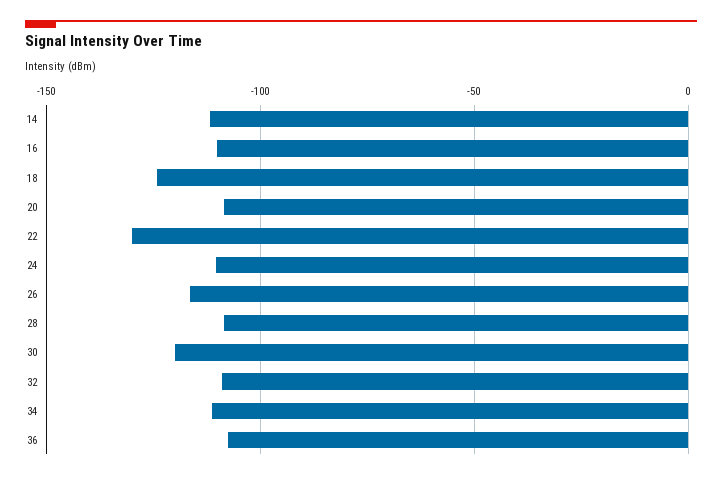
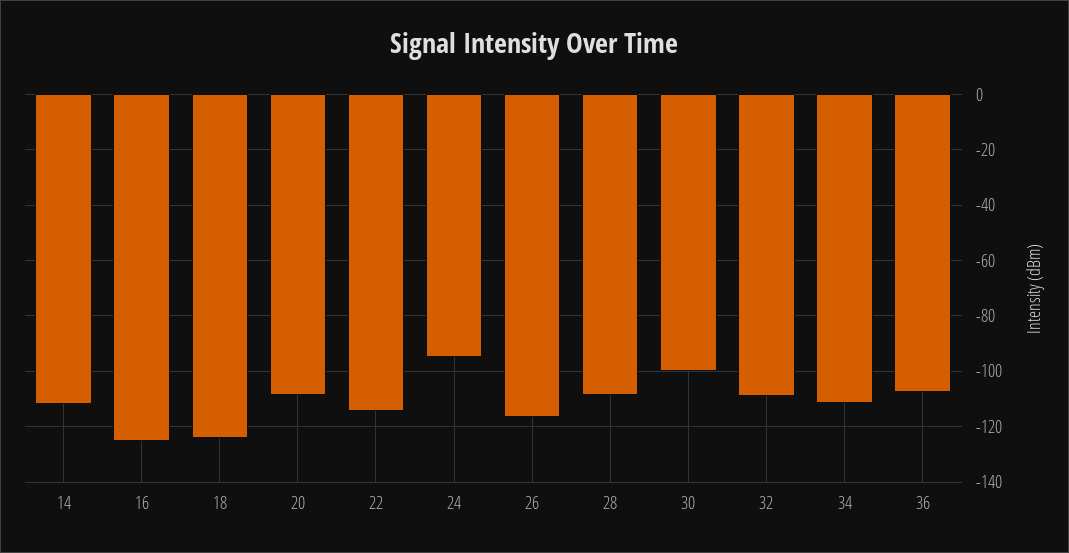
  {
    "14": -112.5,
-   "16": -110,
+   "16": -125,
    "18": -125,
    "20": -107.5,
-   "22": -130,
+   "22": -115,
-   "24": -110,
+   "24": -95,
    "26": -117.5,
    "28": -107.5,
-   "30": -120,
+   "30": -100,
    "32": -110,
    "34": -112.5,
    "36": -107.5
  }

